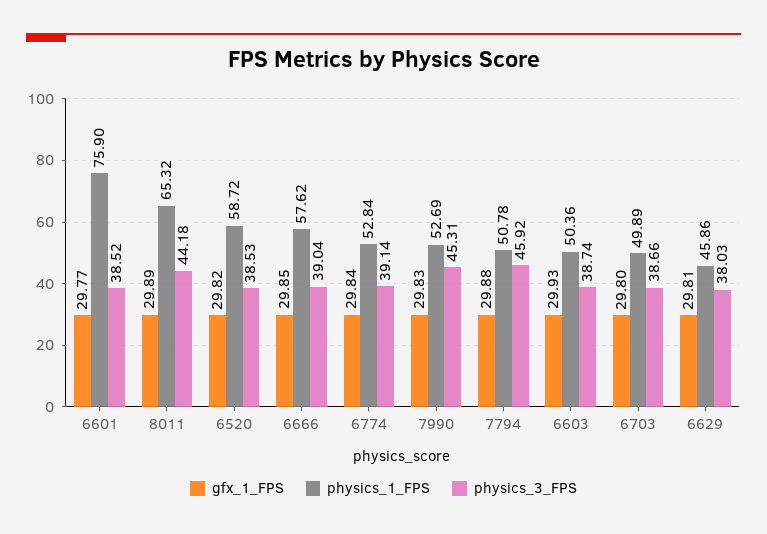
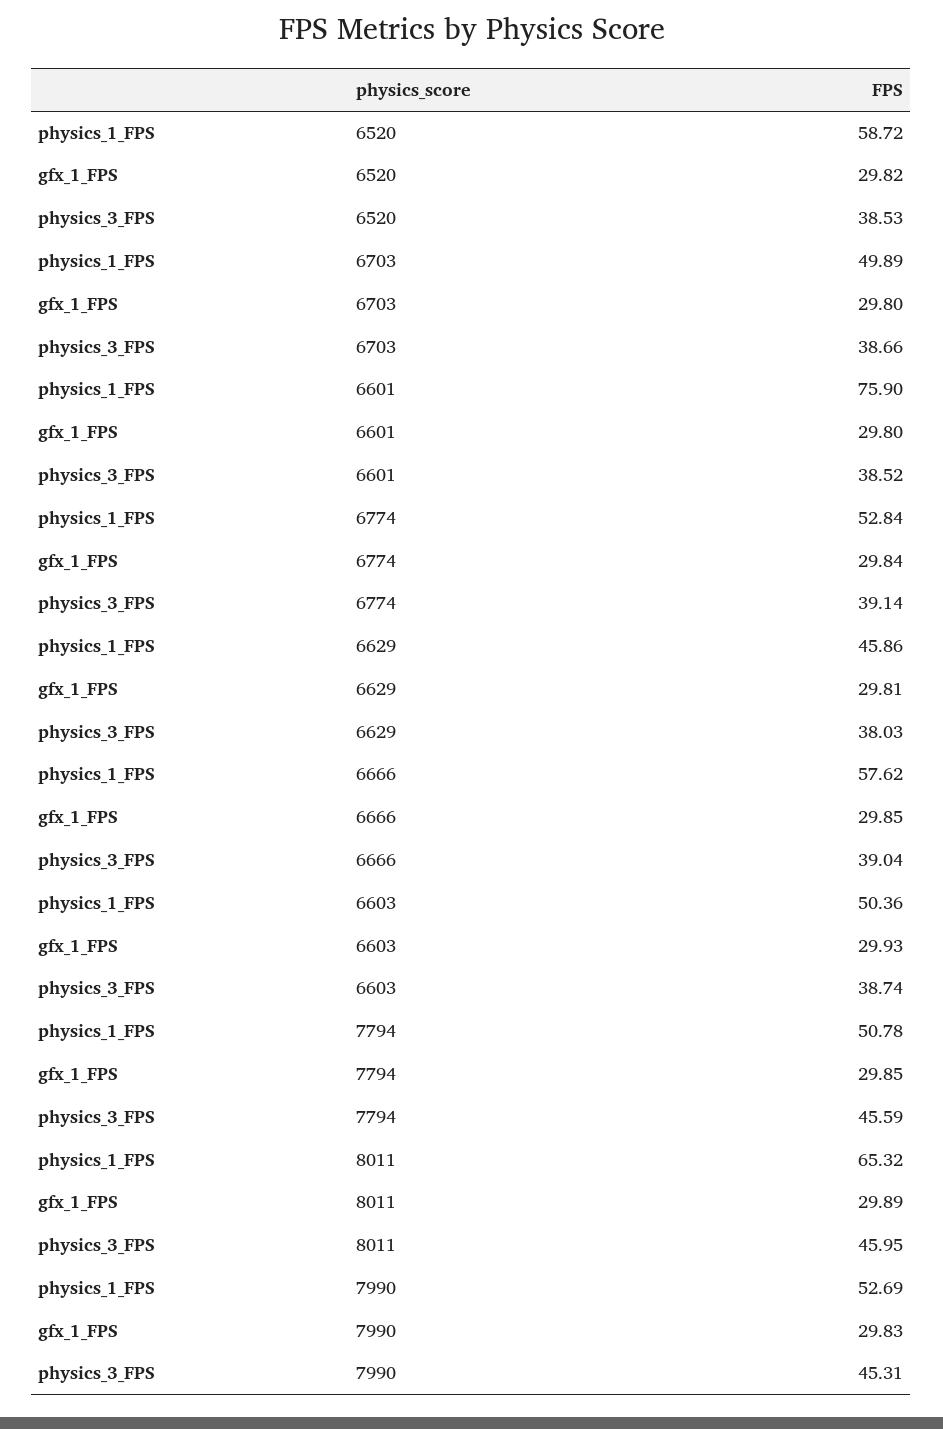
  {
    "gfx_1_FPS": {
-     "6601": 29.77,
+     "6601": 29.8,
      "8011": 29.89,
      "6520": 29.82,
      "6666": 29.85,
      "6774": 29.84,
      "7990": 29.83,
-     "7794": 29.88,
+     "7794": 29.85,
      "6603": 29.93,
      "6703": 29.8,
      "6629": 29.81
    },
    "physics_1_FPS": {
      "6601": 75.9,
      "8011": 65.32,
      "6520": 58.72,
      "6666": 57.62,
      "6774": 52.84,
      "7990": 52.69,
      "7794": 50.78,
      "6603": 50.36,
      "6703": 49.89,
      "6629": 45.86
    },
    "physics_3_FPS": {
      "6601": 38.52,
-     "8011": 44.18,
+     "8011": 45.95,
      "6520": 38.53,
      "6666": 39.04,
      "6774": 39.14,
      "7990": 45.31,
-     "7794": 45.92,
+     "7794": 45.59,
      "6603": 38.74,
      "6703": 38.66,
      "6629": 38.03
    }
  }

